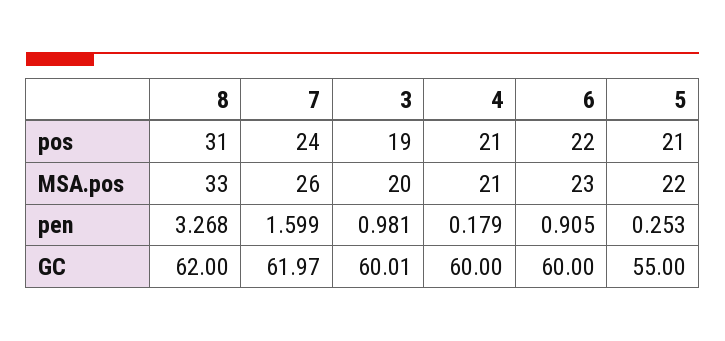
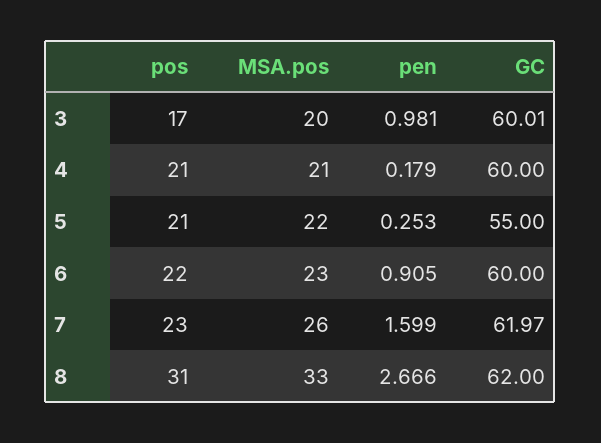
  {
    "8": {
      "pos": 31,
      "MSA.pos": 33,
-     "pen": 3.268,
+     "pen": 2.666,
      "GC": 62
    },
    "7": {
-     "pos": 24,
+     "pos": 23,
      "MSA.pos": 26,
      "pen": 1.599,
      "GC": 61.97
    },
    "3": {
-     "pos": 19,
+     "pos": 17,
      "MSA.pos": 20,
      "pen": 0.981,
      "GC": 60.01
    },
    "4": {
      "pos": 21,
      "MSA.pos": 21,
      "pen": 0.179,
      "GC": 60
    },
    "6": {
      "pos": 22,
      "MSA.pos": 23,
      "pen": 0.905,
      "GC": 60
    },
    "5": {
      "pos": 21,
      "MSA.pos": 22,
      "pen": 0.253,
      "GC": 55
    }
  }

